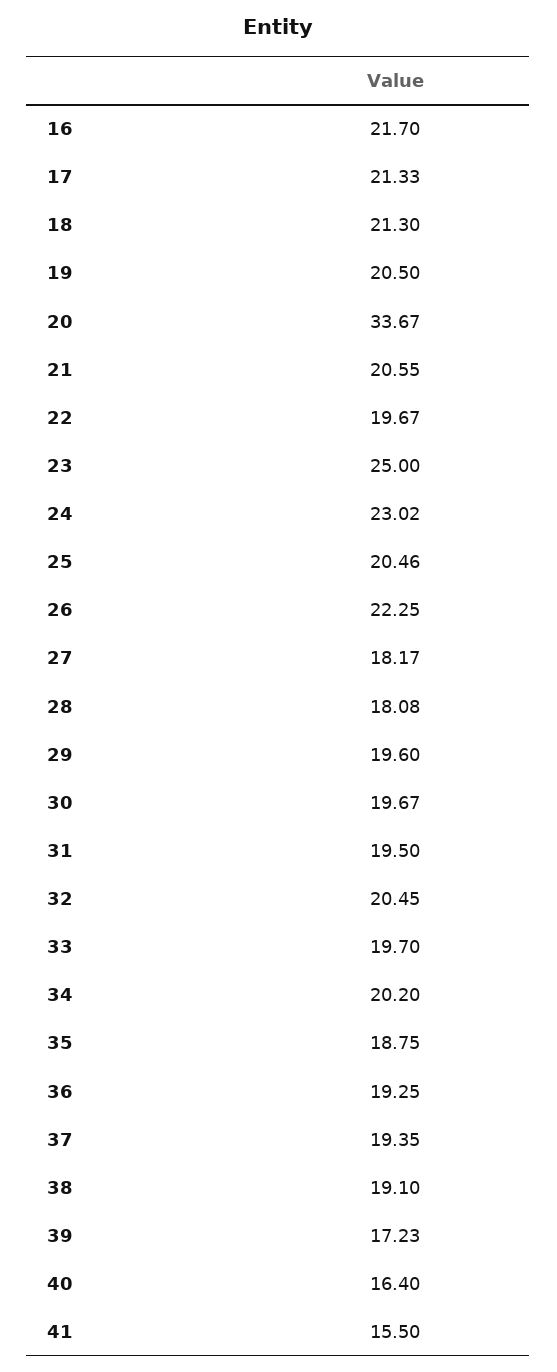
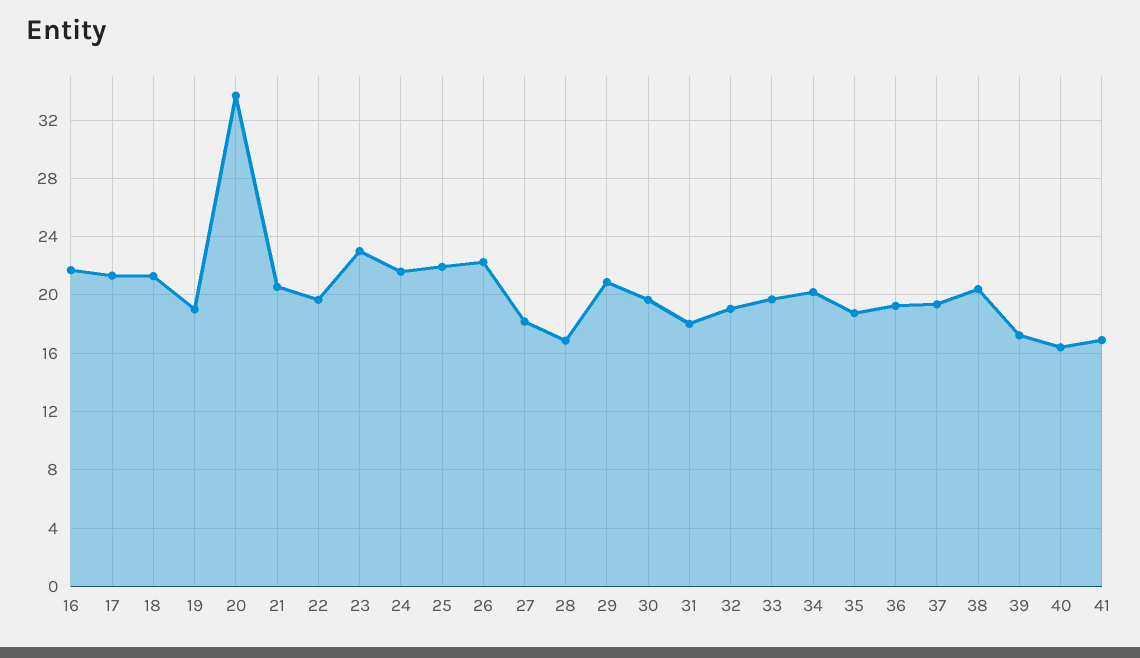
  {
    "16": 21.7,
    "17": 21.33,
    "18": 21.3,
-   "19": 20.5,
+   "19": 19,
    "20": 33.67,
    "21": 20.55,
    "22": 19.67,
-   "23": 25,
+   "23": 23,
-   "24": 23.02,
+   "24": 21.5,
-   "25": 20.46,
+   "25": 22,
    "26": 22.25,
    "27": 18.17,
-   "28": 18.08,
+   "28": 17,
-   "29": 19.6,
+   "29": 21,
    "30": 19.67,
-   "31": 19.5,
+   "31": 18,
-   "32": 20.45,
+   "32": 19,
    "33": 19.7,
    "34": 20.2,
    "35": 18.75,
    "36": 19.25,
    "37": 19.35,
-   "38": 19.1,
+   "38": 20.5,
    "39": 17.23,
    "40": 16.4,
-   "41": 15.5
+   "41": 17
  }

